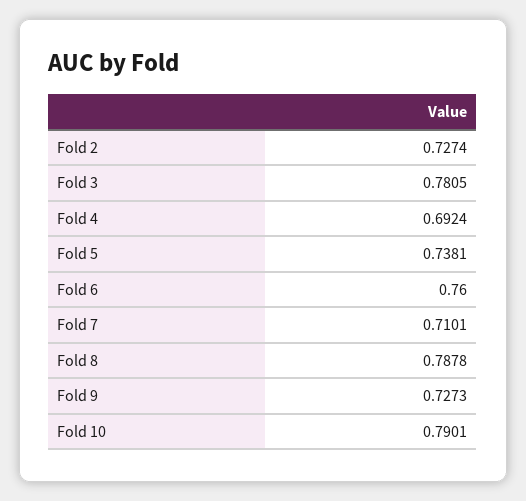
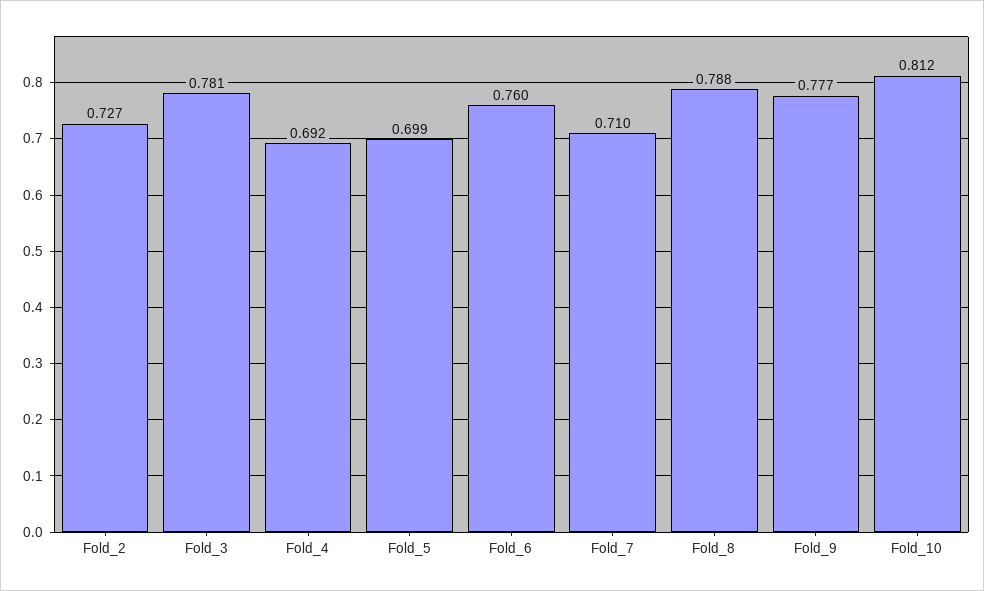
  {
    "Fold 2": 0.7274,
    "Fold 3": 0.7805,
    "Fold 4": 0.6924,
-   "Fold 5": 0.7381,
+   "Fold 5": 0.699,
    "Fold 6": 0.76,
    "Fold 7": 0.7101,
    "Fold 8": 0.7878,
-   "Fold 9": 0.7273,
+   "Fold 9": 0.777,
-   "Fold 10": 0.7901
+   "Fold 10": 0.812
  }

